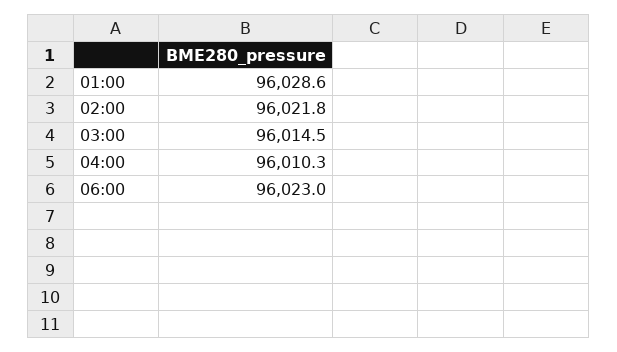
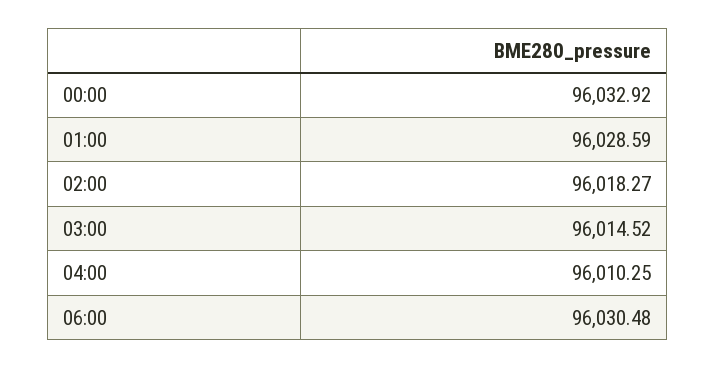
  {
    "01:00": 96028.59,
-   "02:00": 96021.8,
+   "02:00": 96018.27,
    "03:00": 96014.52,
    "04:00": 96010.25,
-   "06:00": 96023
+   "06:00": 96030.48,
+   "00:00": 96032.92
  }

